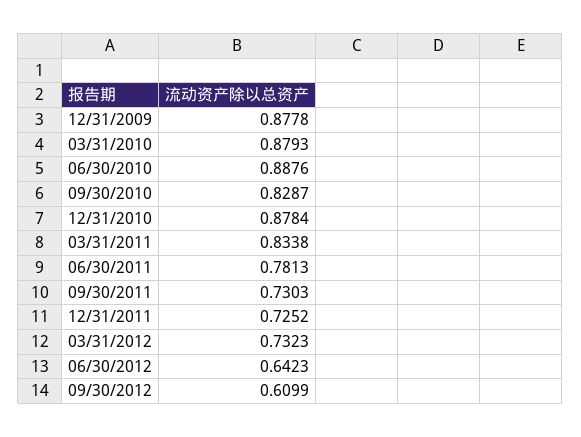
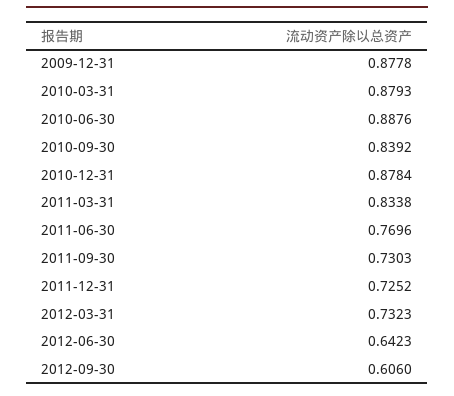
  {
    "12/31/2009": 0.8778,
    "03/31/2010": 0.8793,
    "06/30/2010": 0.8876,
-   "09/30/2010": 0.8287,
+   "09/30/2010": 0.8392,
    "12/31/2010": 0.8784,
    "03/31/2011": 0.8338,
-   "06/30/2011": 0.7813,
+   "06/30/2011": 0.7696,
    "09/30/2011": 0.7303,
    "12/31/2011": 0.7252,
    "03/31/2012": 0.7323,
    "06/30/2012": 0.6423,
-   "09/30/2012": 0.6099
+   "09/30/2012": 0.606
  }

